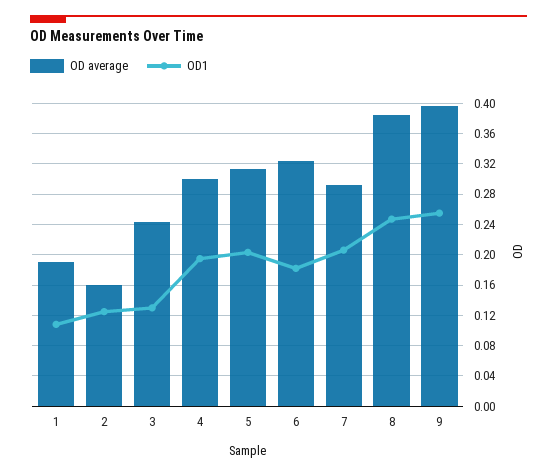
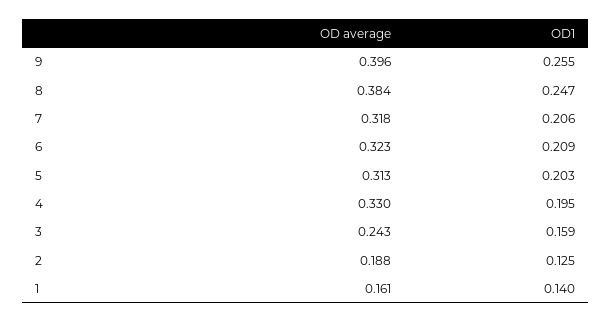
  {
    "OD average": {
-     "1": 0.19,
+     "1": 0.161,
-     "2": 0.16,
+     "2": 0.188,
      "3": 0.243,
-     "4": 0.3,
+     "4": 0.33,
      "5": 0.313,
      "6": 0.323,
-     "7": 0.29,
+     "7": 0.318,
      "8": 0.384,
      "9": 0.396
    },
    "OD1": {
-     "1": 0.11,
+     "1": 0.14,
      "2": 0.125,
-     "3": 0.13,
+     "3": 0.159,
      "4": 0.195,
      "5": 0.203,
-     "6": 0.18,
+     "6": 0.209,
      "7": 0.206,
      "8": 0.247,
      "9": 0.255
    }
  }

